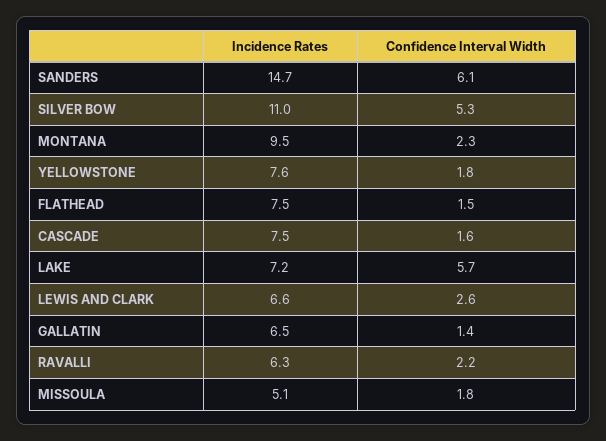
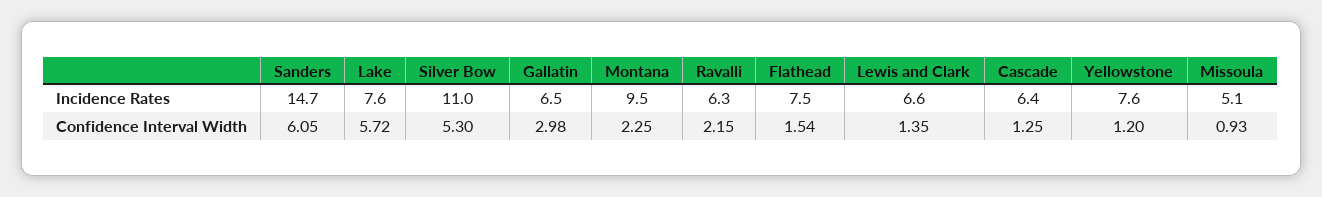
  {
    "Incidence Rates": {
      "SANDERS": 14.7,
      "SILVER BOW": 11,
      "MONTANA": 9.5,
      "YELLOWSTONE": 7.6,
      "FLATHEAD": 7.5,
-     "CASCADE": 7.5,
+     "CASCADE": 6.4,
-     "LAKE": 7.2,
+     "LAKE": 7.6,
      "LEWIS AND CLARK": 6.6,
      "GALLATIN": 6.5,
      "RAVALLI": 6.3,
      "MISSOULA": 5.1
    },
    "Confidence Interval Width": {
      "SANDERS": 6.05,
      "SILVER BOW": 5.3,
      "MONTANA": 2.25,
-     "YELLOWSTONE": 1.8,
+     "YELLOWSTONE": 1.2,
      "FLATHEAD": 1.54,
-     "CASCADE": 1.6,
+     "CASCADE": 1.25,
      "LAKE": 5.72,
-     "LEWIS AND CLARK": 2.6,
+     "LEWIS AND CLARK": 1.35,
-     "GALLATIN": 1.4,
+     "GALLATIN": 2.98,
      "RAVALLI": 2.15,
-     "MISSOULA": 1.8
+     "MISSOULA": 0.93
    }
  }

